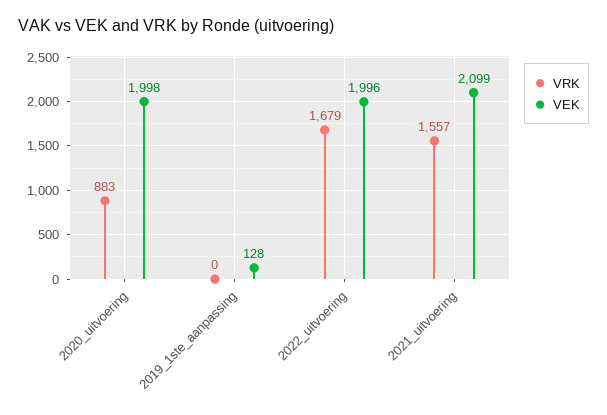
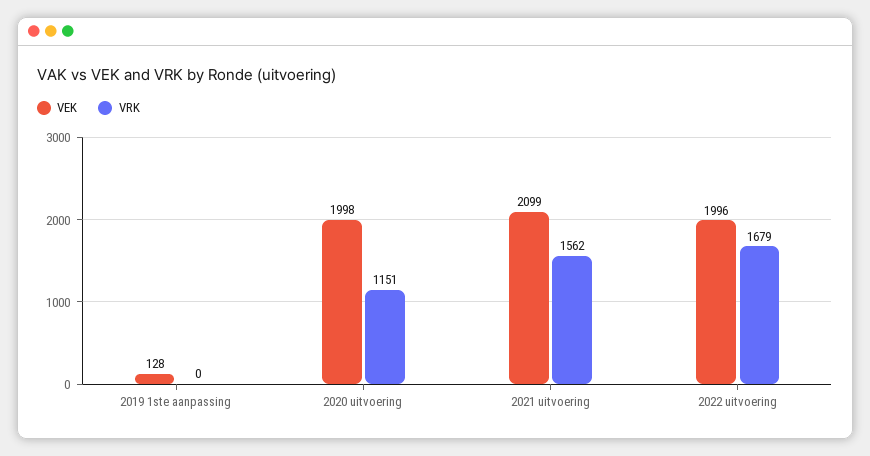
  {
    "VRK": {
-     "2020_uitvoering": 883,
+     "2020_uitvoering": 1151,
      "2019_1ste_aanpassing": 0,
      "2022_uitvoering": 1679,
-     "2021_uitvoering": 1557
+     "2021_uitvoering": 1562
    },
    "VEK": {
      "2020_uitvoering": 1998,
      "2019_1ste_aanpassing": 128,
      "2022_uitvoering": 1996,
      "2021_uitvoering": 2099
    }
  }

